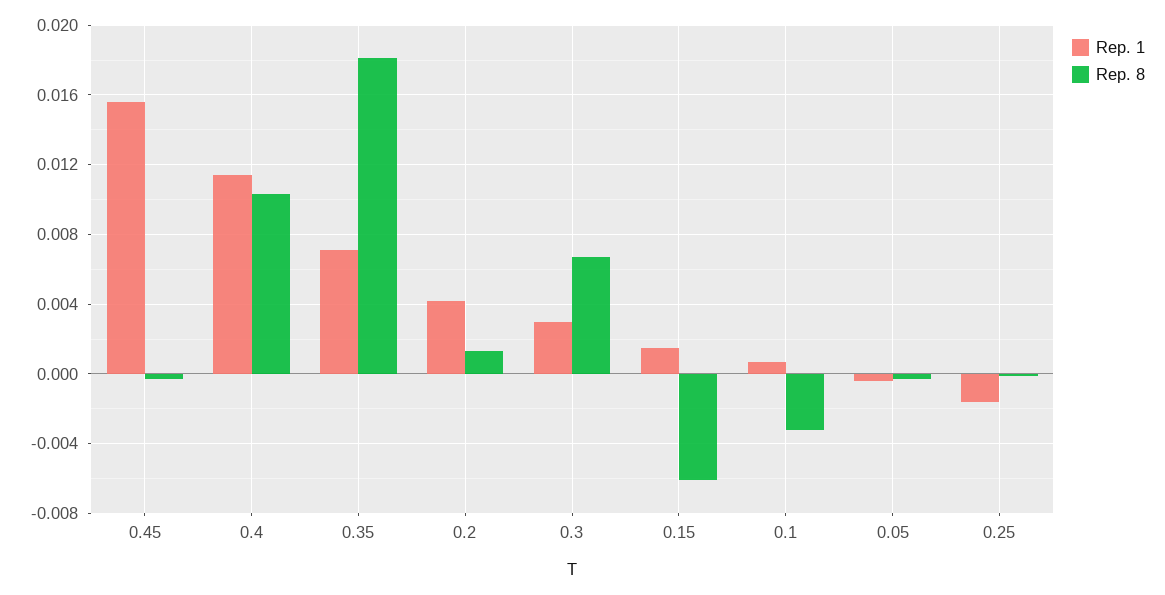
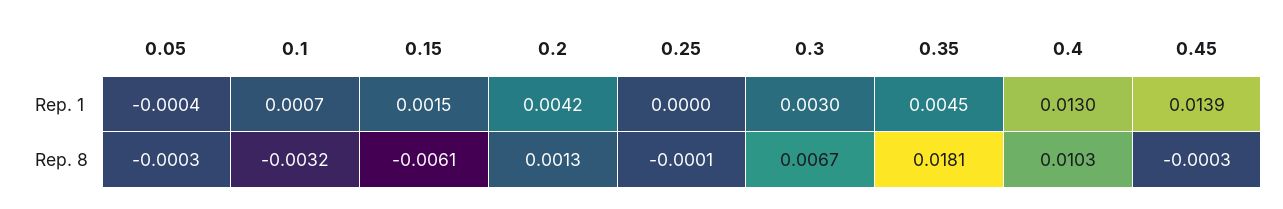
  {
    "Rep. 1": {
-     "0.45": 0.0155,
+     "0.45": 0.0139,
-     "0.4": 0.0115,
+     "0.4": 0.013,
-     "0.35": 0.007,
+     "0.35": 0.0045,
      "0.2": 0.0042,
      "0.3": 0.003,
      "0.15": 0.0015,
      "0.1": 0.0007,
      "0.05": -0.0004,
-     "0.25": -0.0015
+     "0.25": 0
    },
    "Rep. 8": {
      "0.45": -0.0003,
      "0.4": 0.0103,
      "0.35": 0.0181,
      "0.2": 0.0013,
      "0.3": 0.0067,
      "0.15": -0.0061,
      "0.1": -0.0032,
      "0.05": -0.0003,
      "0.25": -0.0001
    }
  }

